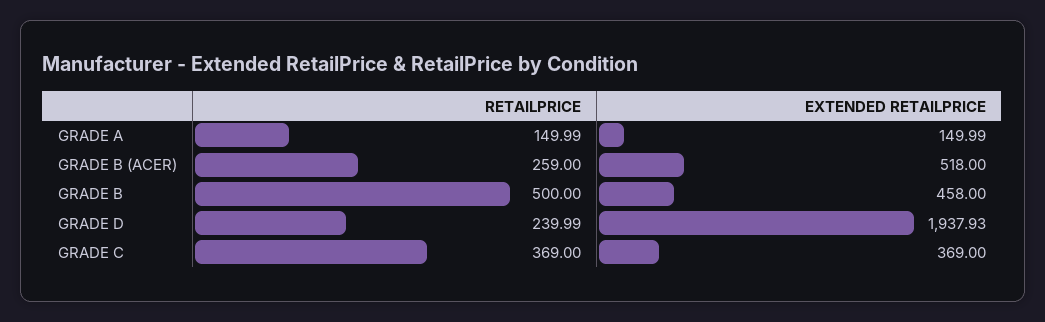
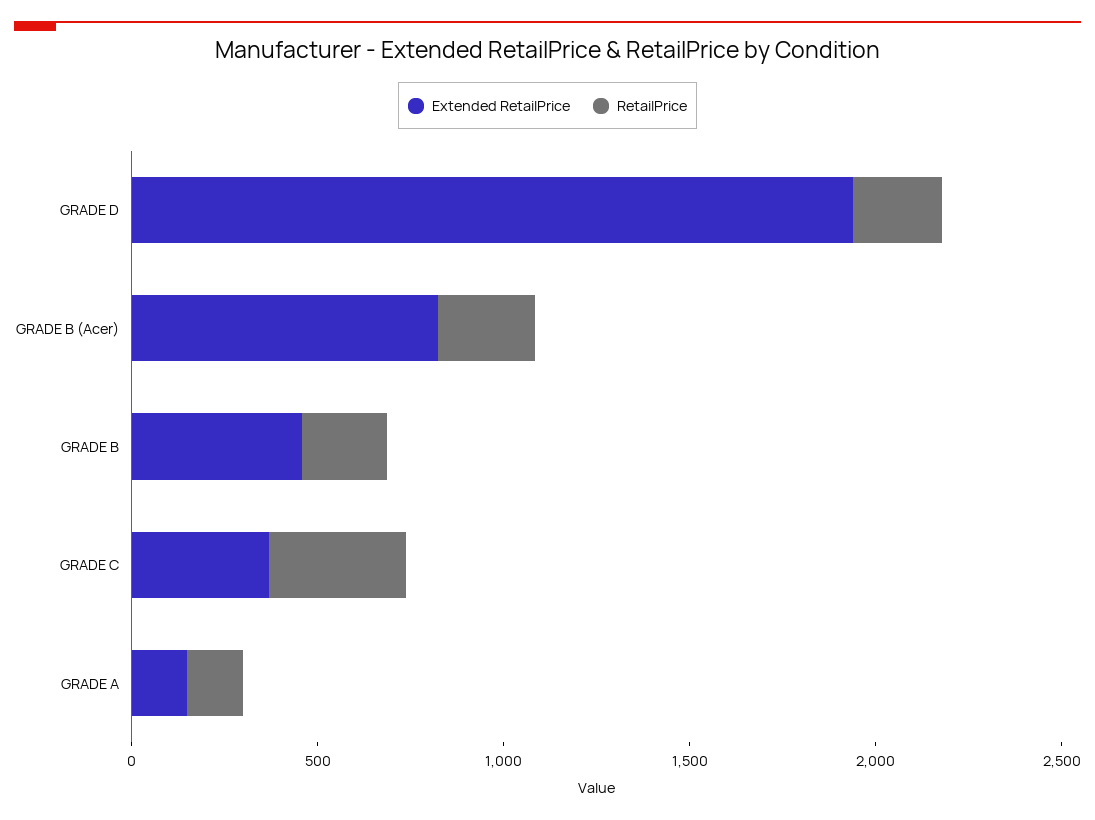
  {
    "RETAILPRICE": {
      "GRADE A": 149.99,
      "GRADE B (ACER)": 259,
-     "GRADE B": 500,
+     "GRADE B": 200,
      "GRADE D": 239.99,
      "GRADE C": 369
    },
    "EXTENDED RETAILPRICE": {
      "GRADE A": 149.99,
-     "GRADE B (ACER)": 518,
+     "GRADE B (ACER)": 800,
      "GRADE B": 458,
      "GRADE D": 1937.93,
      "GRADE C": 369
    }
  }

